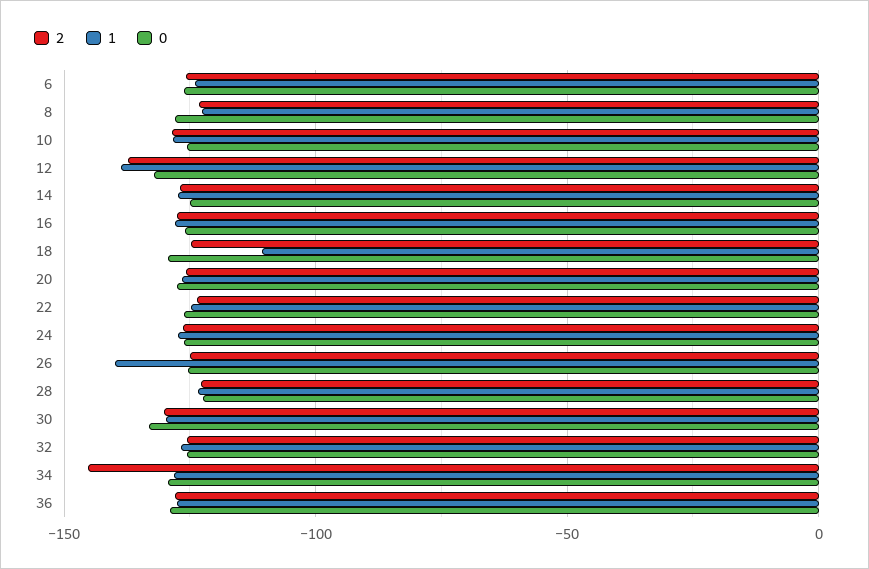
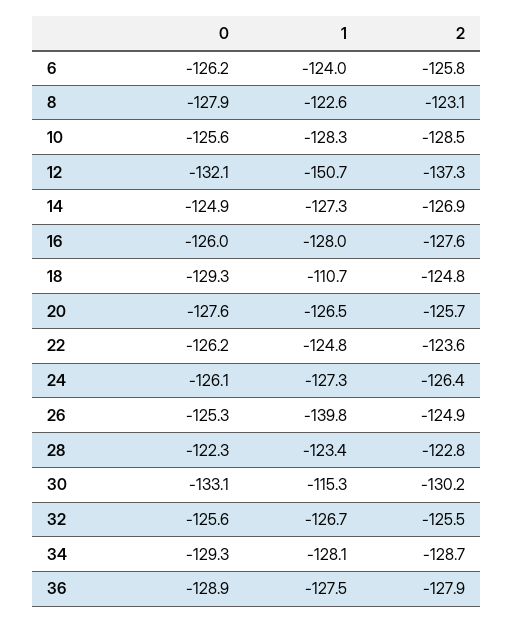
  {
    "2": {
      "6": -125.8,
      "8": -123.1,
      "10": -128.5,
      "12": -137.3,
      "14": -126.9,
      "16": -127.6,
      "18": -124.8,
      "20": -125.7,
      "22": -123.6,
      "24": -126.4,
      "26": -124.9,
      "28": -122.8,
      "30": -130.2,
      "32": -125.5,
-     "34": -145,
+     "34": -128.7,
      "36": -127.9
    },
    "1": {
      "6": -124,
      "8": -122.6,
      "10": -128.3,
-     "12": -140,
+     "12": -150.7,
      "14": -127.3,
      "16": -128,
      "18": -110.7,
      "20": -126.5,
      "22": -124.8,
      "24": -127.3,
      "26": -139.8,
      "28": -123.4,
-     "30": -130,
+     "30": -115.3,
      "32": -126.7,
      "34": -128.1,
      "36": -127.5
    },
    "0": {
      "6": -126.2,
      "8": -127.9,
      "10": -125.6,
      "12": -132.1,
      "14": -124.9,
      "16": -126,
      "18": -129.3,
      "20": -127.6,
      "22": -126.2,
      "24": -126.1,
      "26": -125.3,
      "28": -122.3,
      "30": -133.1,
      "32": -125.6,
      "34": -129.3,
      "36": -128.9
    }
  }

